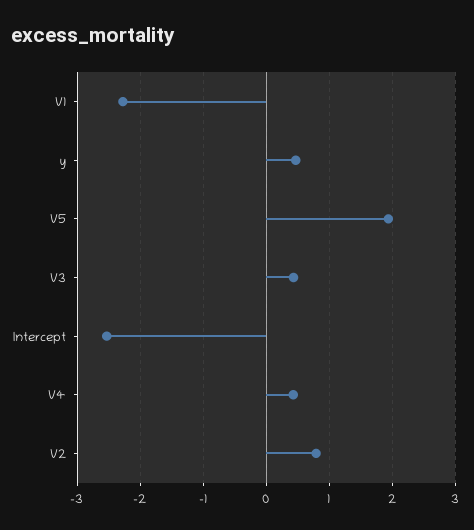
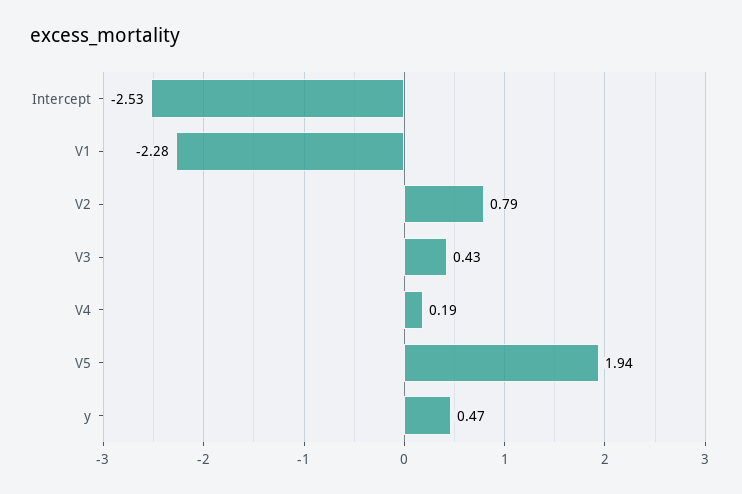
  {
    "V1": -2.28,
    "y": 0.47,
    "V5": 1.94,
    "V3": 0.43,
    "Intercept": -2.53,
-   "V4": 0.4,
+   "V4": 0.19,
    "V2": 0.79
  }

